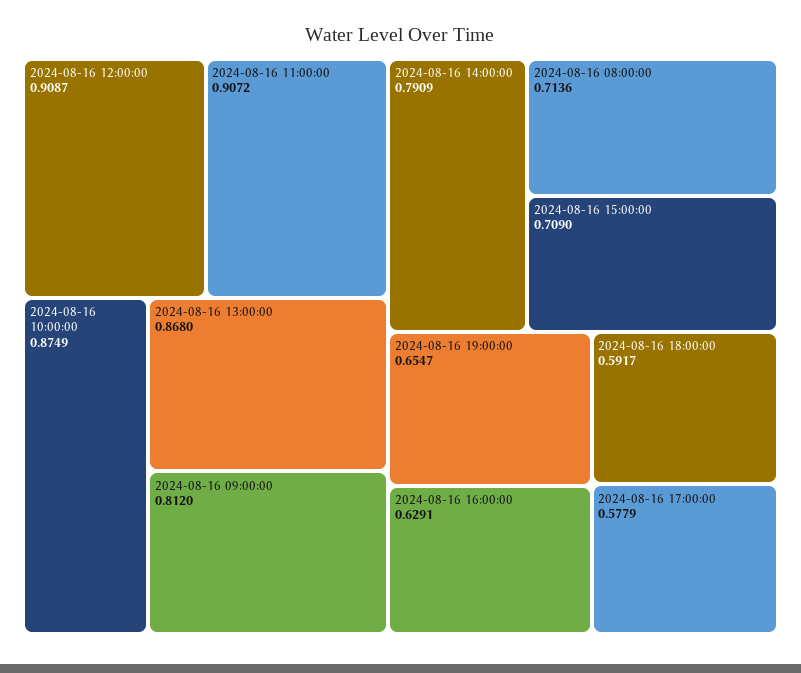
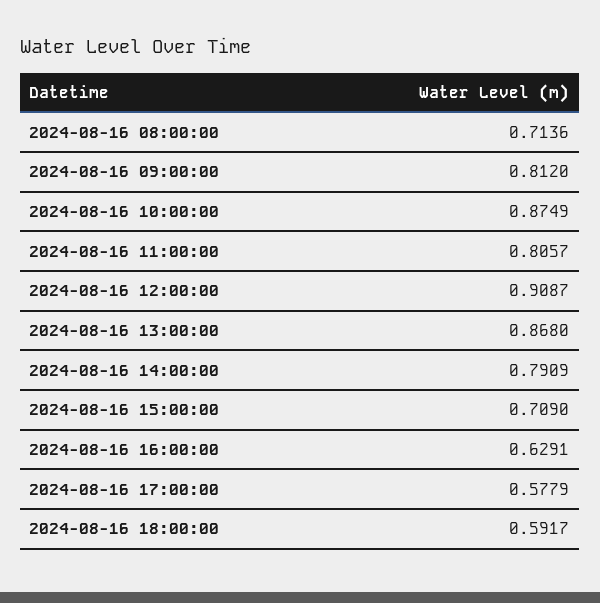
  {
    "2024-08-16 12:00:00": 0.9087,
-   "2024-08-16 11:00:00": 0.9072,
+   "2024-08-16 11:00:00": 0.8057,
    "2024-08-16 10:00:00": 0.8749,
    "2024-08-16 13:00:00": 0.868,
    "2024-08-16 09:00:00": 0.812,
    "2024-08-16 14:00:00": 0.7909,
    "2024-08-16 08:00:00": 0.7136,
    "2024-08-16 15:00:00": 0.709,
-   "2024-08-16 19:00:00": 0.6547,
    "2024-08-16 16:00:00": 0.6291,
    "2024-08-16 18:00:00": 0.5917,
    "2024-08-16 17:00:00": 0.5779
  }

